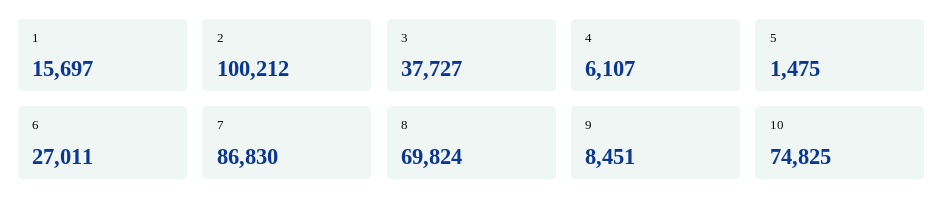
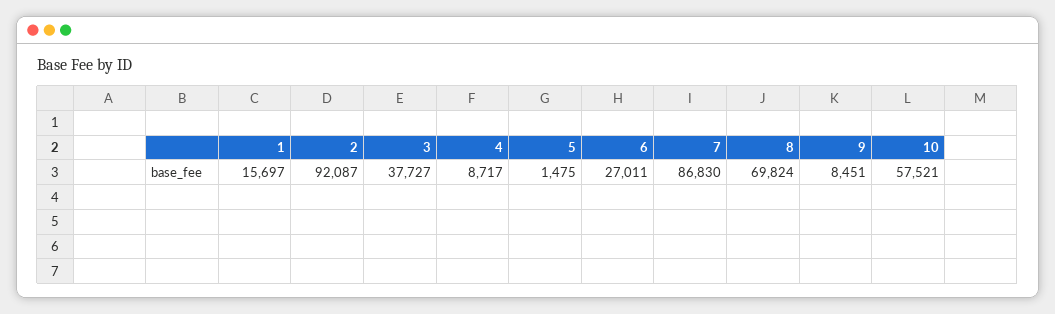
  {
    "1": 15697,
-   "2": 100212,
+   "2": 92087,
    "3": 37727,
-   "4": 6107,
+   "4": 8717,
    "5": 1475,
    "6": 27011,
    "7": 86830,
    "8": 69824,
    "9": 8451,
-   "10": 74825
+   "10": 57521
  }

